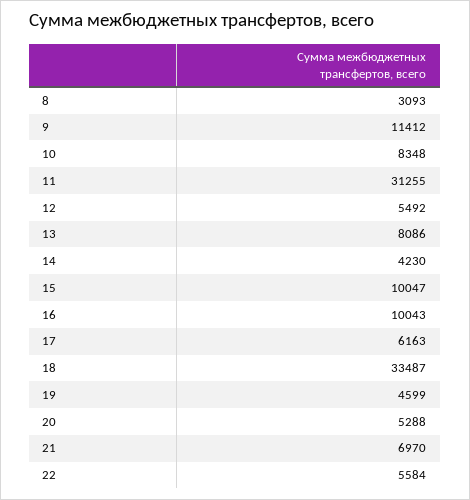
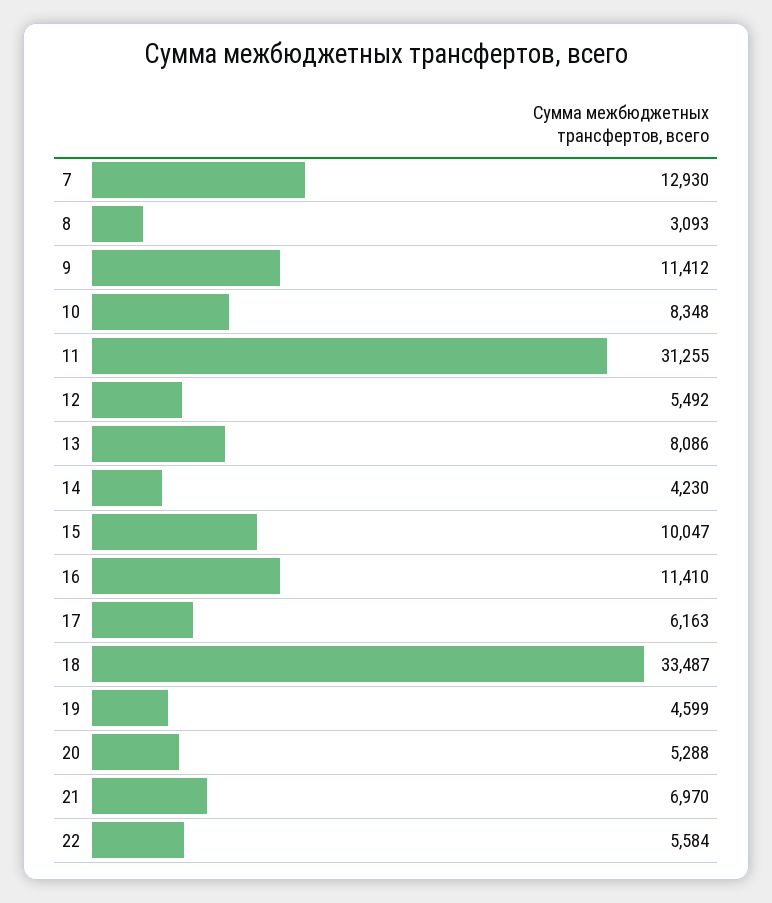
  {
    "8": 3093,
    "9": 11412,
    "10": 8348,
    "11": 31255,
    "12": 5492,
    "13": 8086,
    "14": 4230,
    "15": 10047,
-   "16": 10043,
+   "16": 11410,
    "17": 6163,
    "18": 33487,
    "19": 4599,
    "20": 5288,
    "21": 6970,
-   "22": 5584
+   "22": 5584,
+   "7": 12930
  }

